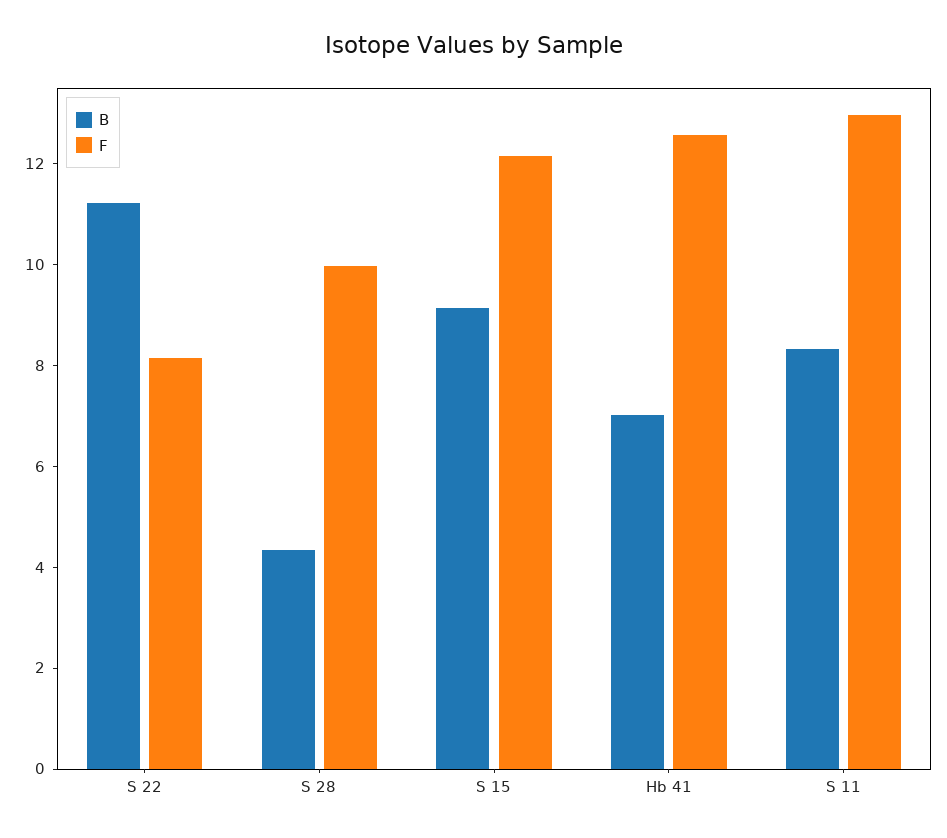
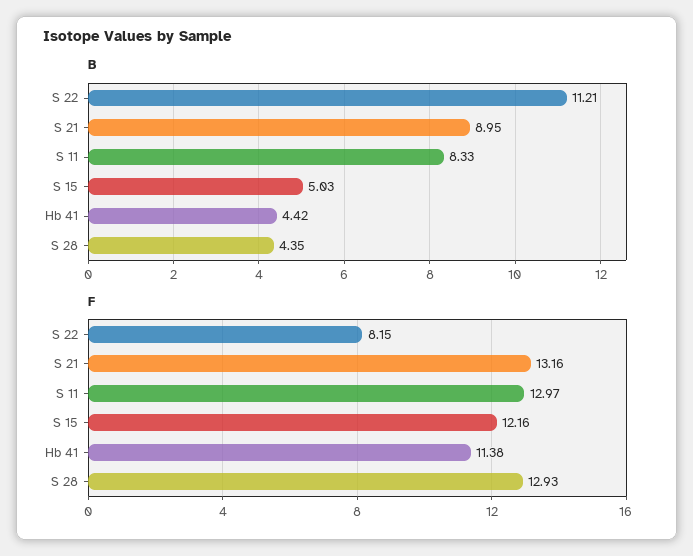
  {
    "B": {
      "S 22": 11.21,
      "S 28": 4.35,
-     "S 15": 9,
+     "S 15": 5.03,
-     "Hb 41": 7,
+     "Hb 41": 4.42,
-     "S 11": 8.33
+     "S 11": 8.33,
+     "S 21": 8.95
    },
    "F": {
      "S 22": 8.15,
-     "S 28": 10,
+     "S 28": 12.93,
      "S 15": 12.16,
-     "Hb 41": 12.5,
+     "Hb 41": 11.38,
-     "S 11": 12.97
+     "S 11": 12.97,
+     "S 21": 13.16
    }
  }

